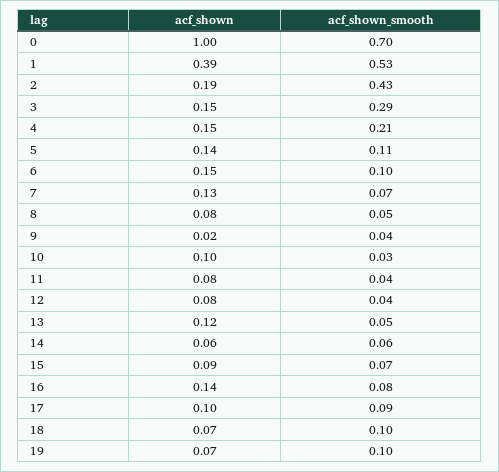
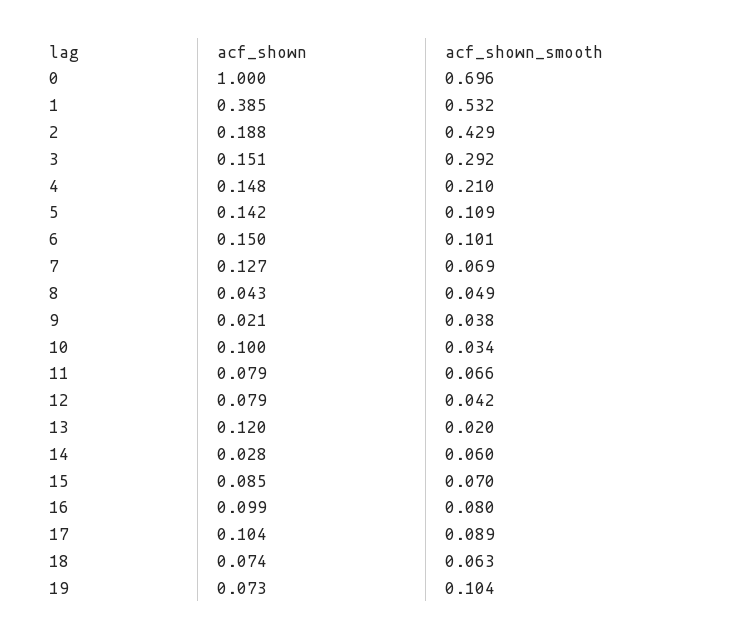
  {
    "acf_shown": {
      "0": 1,
      "1": 0.385,
      "2": 0.188,
      "3": 0.151,
      "4": 0.148,
      "5": 0.142,
      "6": 0.15,
      "7": 0.127,
-     "8": 0.08,
+     "8": 0.043,
      "9": 0.021,
      "10": 0.1,
      "11": 0.079,
      "12": 0.079,
      "13": 0.12,
-     "14": 0.06,
+     "14": 0.028,
      "15": 0.085,
-     "16": 0.14,
+     "16": 0.099,
      "17": 0.104,
      "18": 0.074,
      "19": 0.073
    },
    "acf_shown_smooth": {
      "0": 0.696,
      "1": 0.532,
      "2": 0.429,
      "3": 0.292,
      "4": 0.21,
      "5": 0.109,
      "6": 0.101,
      "7": 0.069,
      "8": 0.049,
      "9": 0.038,
      "10": 0.034,
-     "11": 0.04,
+     "11": 0.066,
      "12": 0.042,
-     "13": 0.05,
+     "13": 0.02,
      "14": 0.06,
      "15": 0.07,
      "16": 0.08,
      "17": 0.089,
-     "18": 0.1,
+     "18": 0.063,
      "19": 0.104
    }
  }

